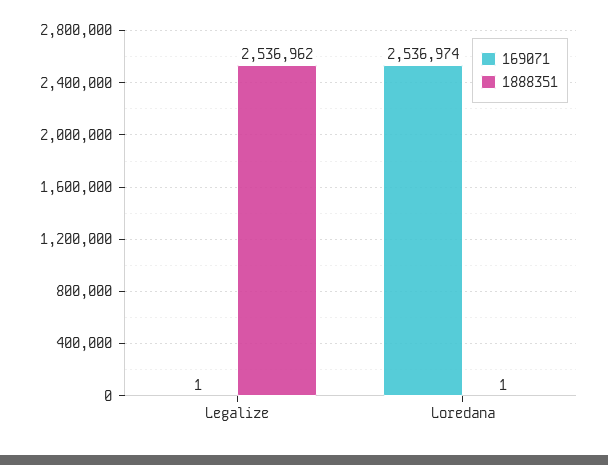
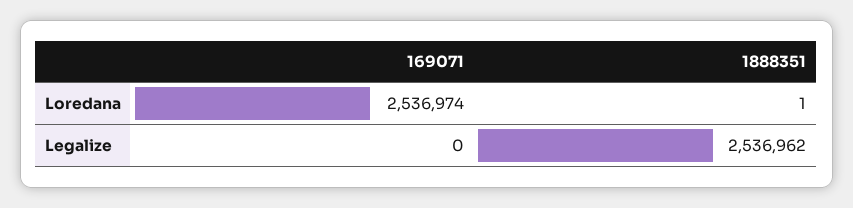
  {
    "169071": {
-     "Legalize": 1,
+     "Legalize": 0,
      "Loredana": 2536974
    },
    "1888351": {
      "Legalize": 2536962,
      "Loredana": 1
    }
  }

